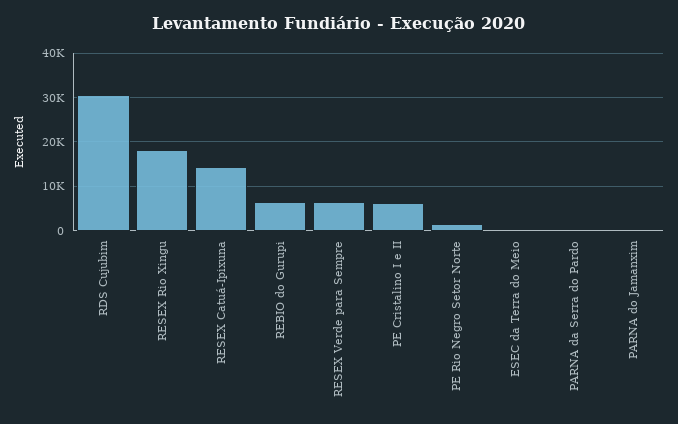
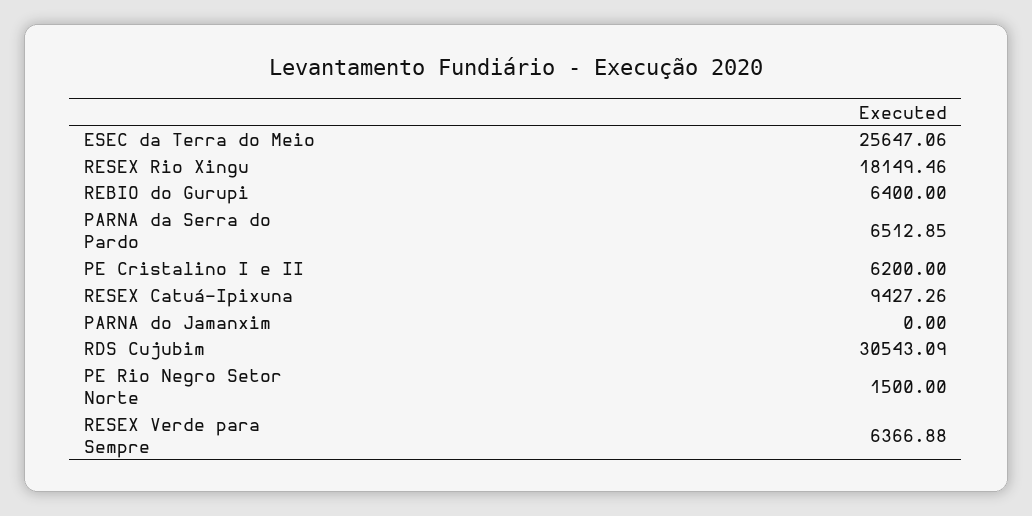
  {
    "RDS Cujubim": 30543.09,
    "RESEX Rio Xingu": 18149.46,
-   "RESEX Catuá-Ipixuna": 14000,
+   "RESEX Catuá-Ipixuna": 9427.26,
    "REBIO do Gurupi": 6400,
    "RESEX Verde para Sempre": 6366.88,
    "PE Cristalino I e II": 6200,
    "PE Rio Negro Setor Norte": 1500,
-   "ESEC da Terra do Meio": 0,
+   "ESEC da Terra do Meio": 25647.06,
-   "PARNA da Serra do Pardo": 0,
+   "PARNA da Serra do Pardo": 6512.85,
    "PARNA do Jamanxim": 0
  }

